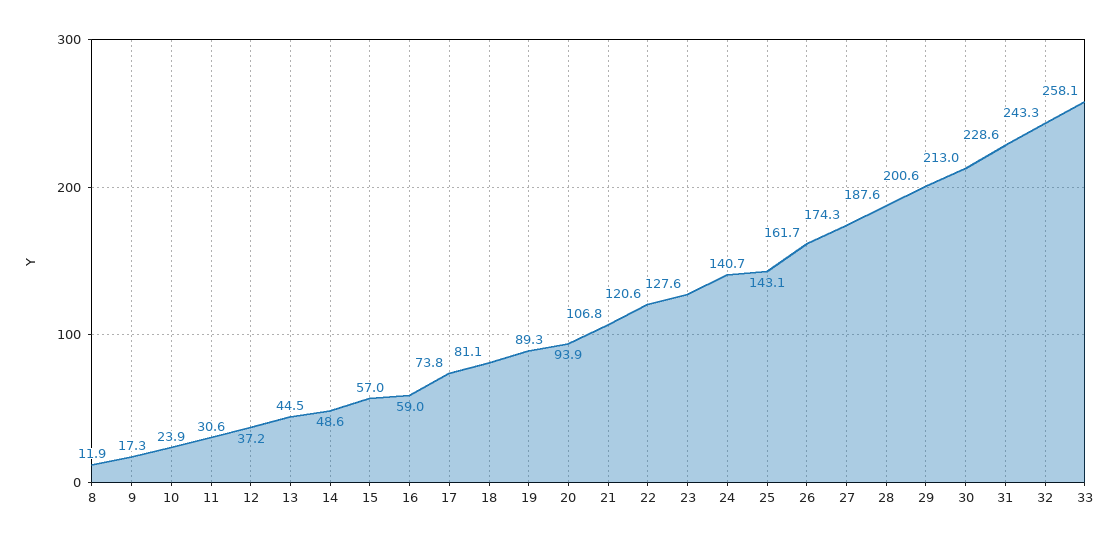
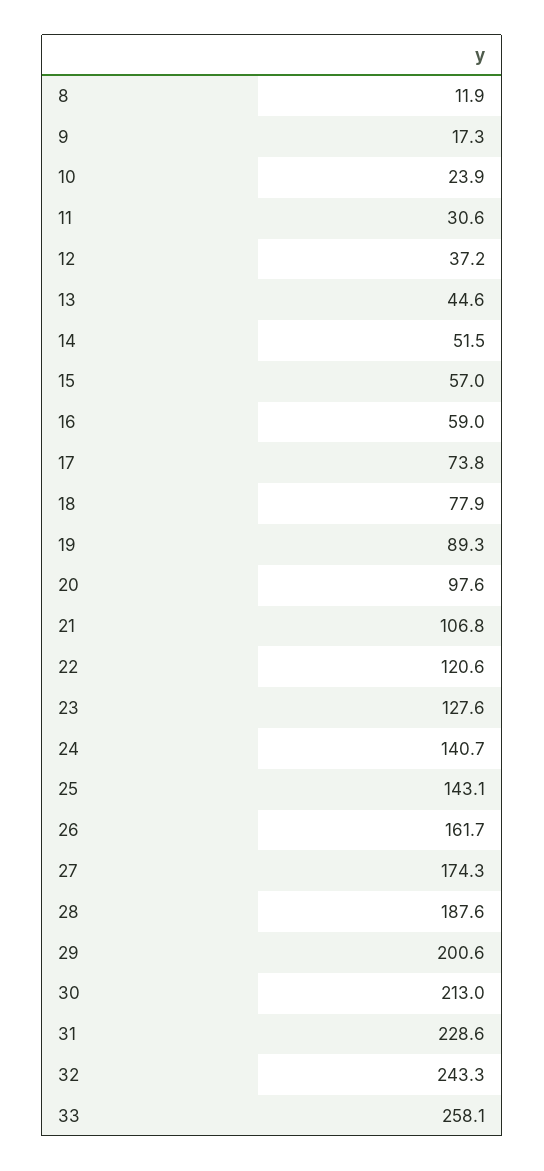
  {
    "8": 11.9,
    "9": 17.3,
    "10": 23.9,
    "11": 30.6,
    "12": 37.2,
-   "13": 44.5,
+   "13": 44.6,
-   "14": 48.6,
+   "14": 51.5,
    "15": 57,
    "16": 59,
    "17": 73.8,
-   "18": 81.1,
+   "18": 77.9,
    "19": 89.3,
-   "20": 93.9,
+   "20": 97.6,
    "21": 106.8,
    "22": 120.6,
    "23": 127.6,
    "24": 140.7,
    "25": 143.1,
    "26": 161.7,
    "27": 174.3,
    "28": 187.6,
    "29": 200.6,
    "30": 213,
    "31": 228.6,
    "32": 243.3,
    "33": 258.1
  }

